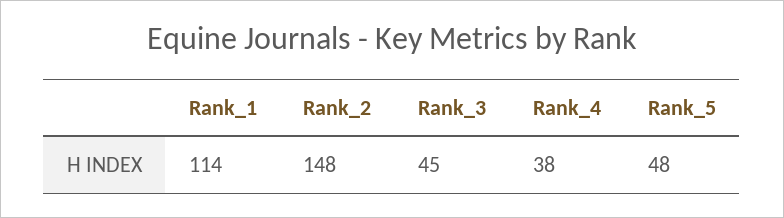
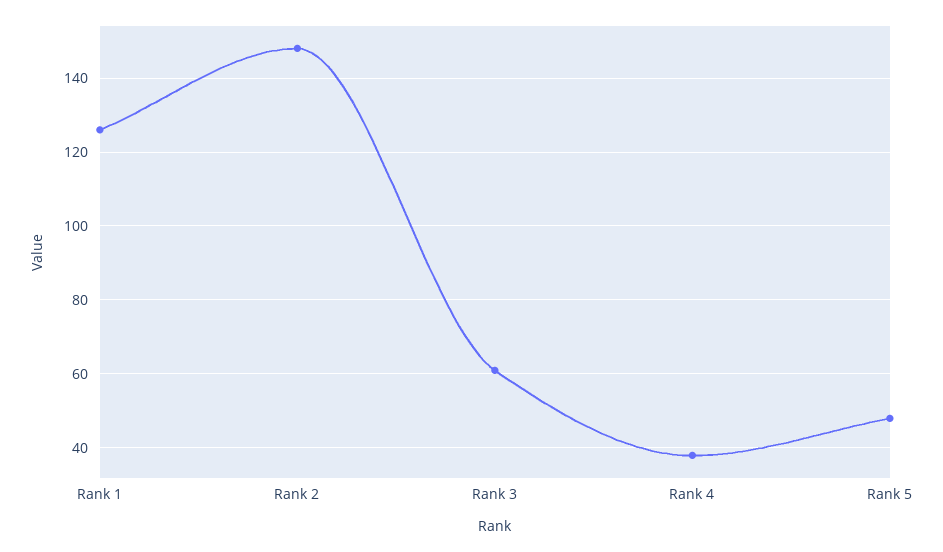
  {
-   "Rank_1": 114,
+   "Rank_1": 125,
    "Rank_2": 148,
-   "Rank_3": 45,
+   "Rank_3": 60,
    "Rank_4": 38,
    "Rank_5": 48
  }

